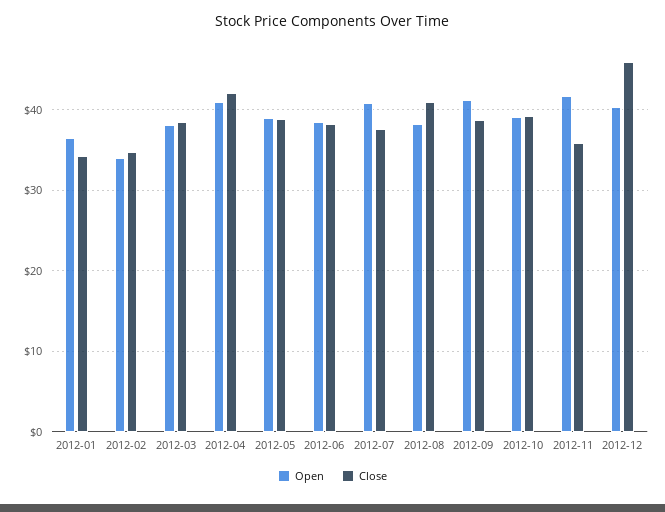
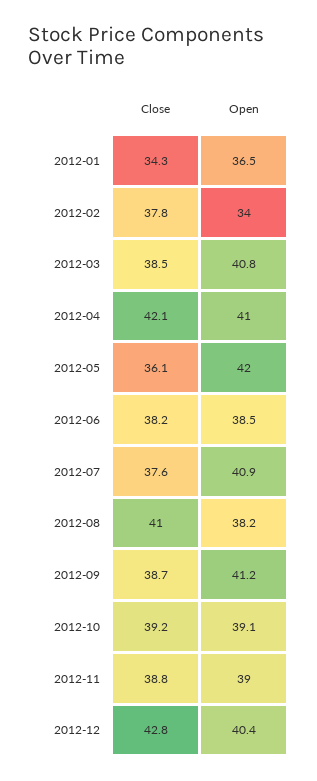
  {
    "Open": {
      "2012-01": 36.5,
      "2012-02": 34,
-     "2012-03": 38,
+     "2012-03": 40.8,
      "2012-04": 41,
-     "2012-05": 39,
+     "2012-05": 42,
      "2012-06": 38.5,
      "2012-07": 40.9,
      "2012-08": 38.2,
      "2012-09": 41.2,
      "2012-10": 39.1,
-     "2012-11": 42,
+     "2012-11": 39,
      "2012-12": 40.4
    },
    "Close": {
      "2012-01": 34.3,
-     "2012-02": 35,
+     "2012-02": 37.8,
      "2012-03": 38.5,
      "2012-04": 42.1,
-     "2012-05": 39,
+     "2012-05": 36.1,
      "2012-06": 38.2,
      "2012-07": 37.6,
      "2012-08": 41,
      "2012-09": 38.7,
      "2012-10": 39.2,
-     "2012-11": 36,
+     "2012-11": 38.8,
-     "2012-12": 46
+     "2012-12": 42.8
    }
  }

